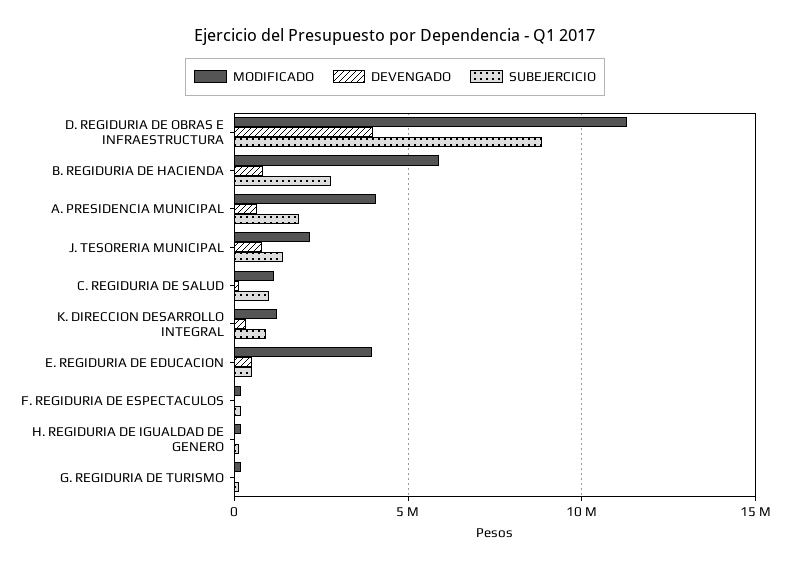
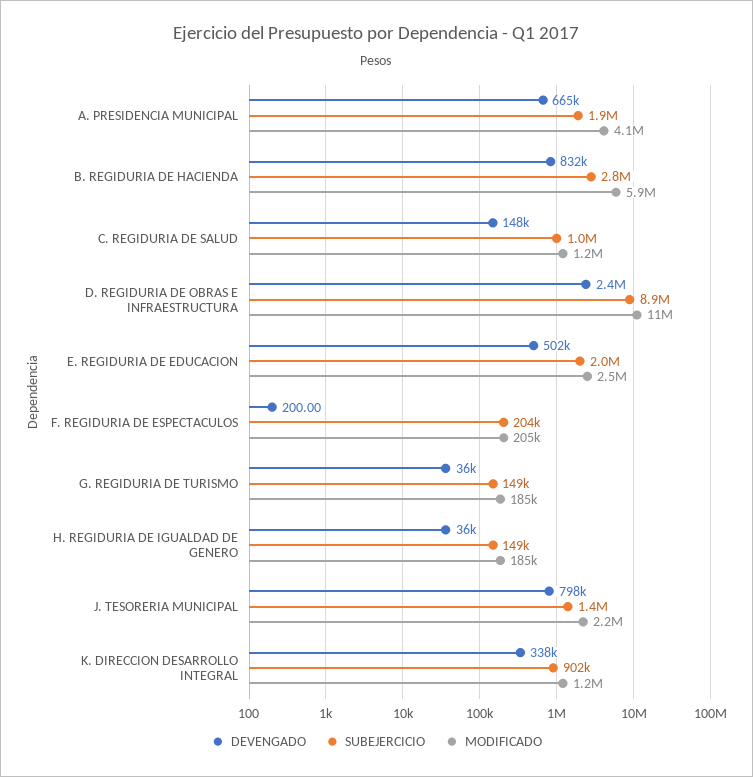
  {
    "MODIFICADO": {
      "D. REGIDURIA DE OBRAS E INFRAESTRUCTURA": 11000000,
      "B. REGIDURIA DE HACIENDA": 5900000,
      "A. PRESIDENCIA MUNICIPAL": 4100000,
      "J. TESORERIA MUNICIPAL": 2200000,
      "C. REGIDURIA DE SALUD": 1200000,
      "K. DIRECCION DESARROLLO INTEGRAL": 1200000,
-     "E. REGIDURIA DE EDUCACION": 4000000,
+     "E. REGIDURIA DE EDUCACION": 2500000,
      "F. REGIDURIA DE ESPECTACULOS": 205000,
      "H. REGIDURIA DE IGUALDAD DE GENERO": 185000,
      "G. REGIDURIA DE TURISMO": 185000
    },
    "DEVENGADO": {
-     "D. REGIDURIA DE OBRAS E INFRAESTRUCTURA": 4000000,
+     "D. REGIDURIA DE OBRAS E INFRAESTRUCTURA": 2400000,
      "B. REGIDURIA DE HACIENDA": 832000,
      "A. PRESIDENCIA MUNICIPAL": 665000,
      "J. TESORERIA MUNICIPAL": 798000,
      "C. REGIDURIA DE SALUD": 148000,
      "K. DIRECCION DESARROLLO INTEGRAL": 338000,
      "E. REGIDURIA DE EDUCACION": 502000,
      "F. REGIDURIA DE ESPECTACULOS": 200,
      "H. REGIDURIA DE IGUALDAD DE GENERO": 36000,
      "G. REGIDURIA DE TURISMO": 36000
    },
    "SUBEJERCICIO": {
      "D. REGIDURIA DE OBRAS E INFRAESTRUCTURA": 8900000,
      "B. REGIDURIA DE HACIENDA": 2800000,
      "A. PRESIDENCIA MUNICIPAL": 1900000,
      "J. TESORERIA MUNICIPAL": 1400000,
      "C. REGIDURIA DE SALUD": 1000000,
      "K. DIRECCION DESARROLLO INTEGRAL": 902000,
-     "E. REGIDURIA DE EDUCACION": 500000,
+     "E. REGIDURIA DE EDUCACION": 2000000,
      "F. REGIDURIA DE ESPECTACULOS": 204000,
      "H. REGIDURIA DE IGUALDAD DE GENERO": 149000,
      "G. REGIDURIA DE TURISMO": 149000
    }
  }

